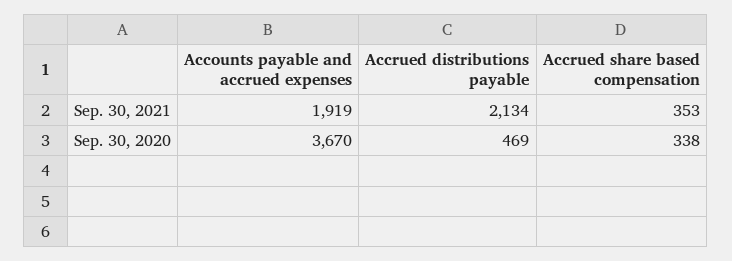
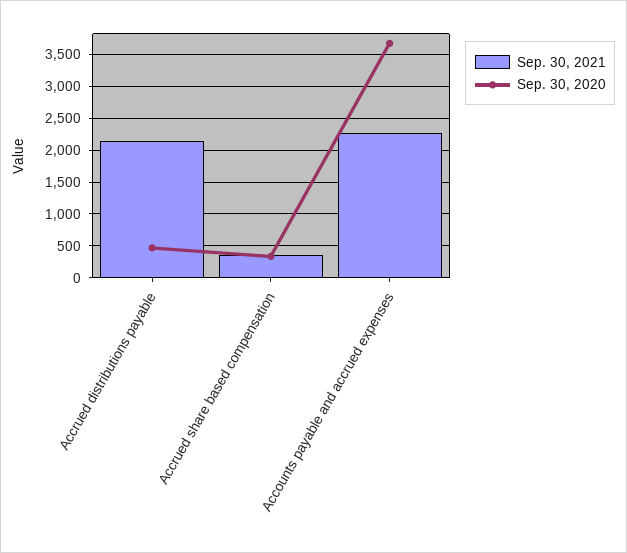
  {
    "Sep. 30, 2021": {
-     "Accounts payable and accrued expenses": 1919,
+     "Accounts payable and accrued expenses": 2300,
      "Accrued distributions payable": 2134,
      "Accrued share based compensation": 353
    },
    "Sep. 30, 2020": {
      "Accounts payable and accrued expenses": 3670,
      "Accrued distributions payable": 469,
      "Accrued share based compensation": 338
    }
  }

